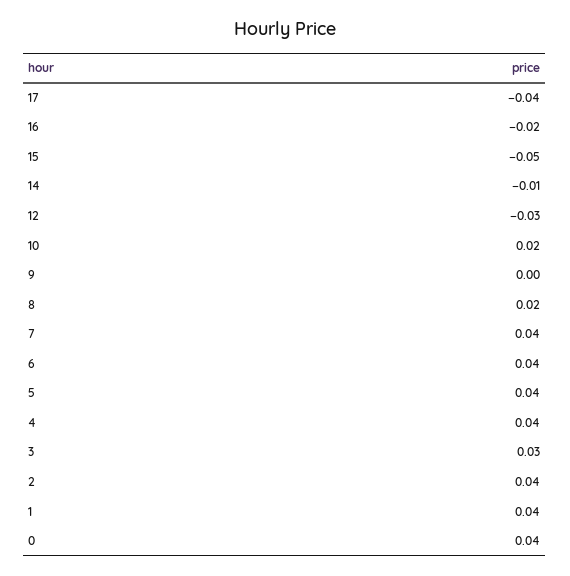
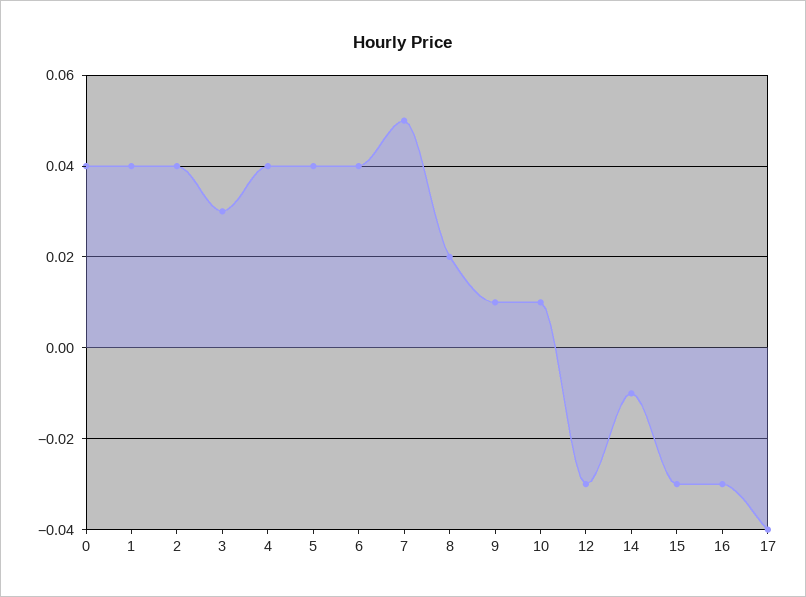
  {
    "17": -0.04,
-   "16": -0.02,
+   "16": -0.03,
-   "15": -0.05,
+   "15": -0.03,
    "14": -0.01,
    "12": -0.03,
-   "10": 0.02,
+   "10": 0.01,
-   "9": 0,
+   "9": 0.01,
    "8": 0.02,
-   "7": 0.04,
+   "7": 0.05,
    "6": 0.04,
    "5": 0.04,
    "4": 0.04,
    "3": 0.03,
    "2": 0.04,
    "1": 0.04,
    "0": 0.04
  }

